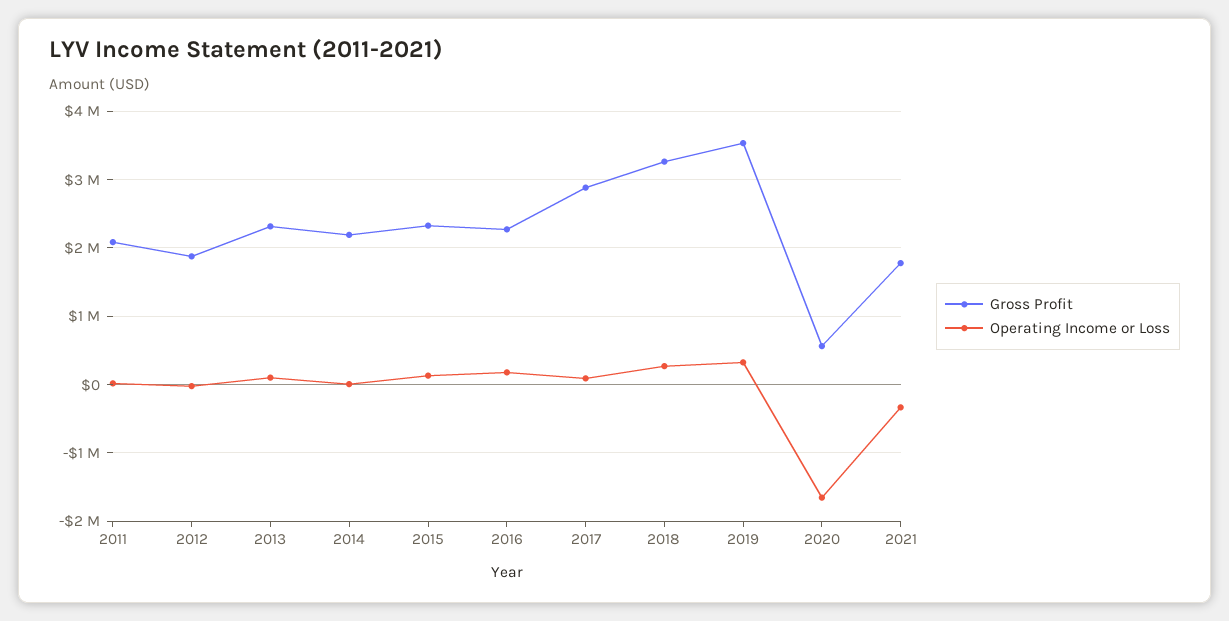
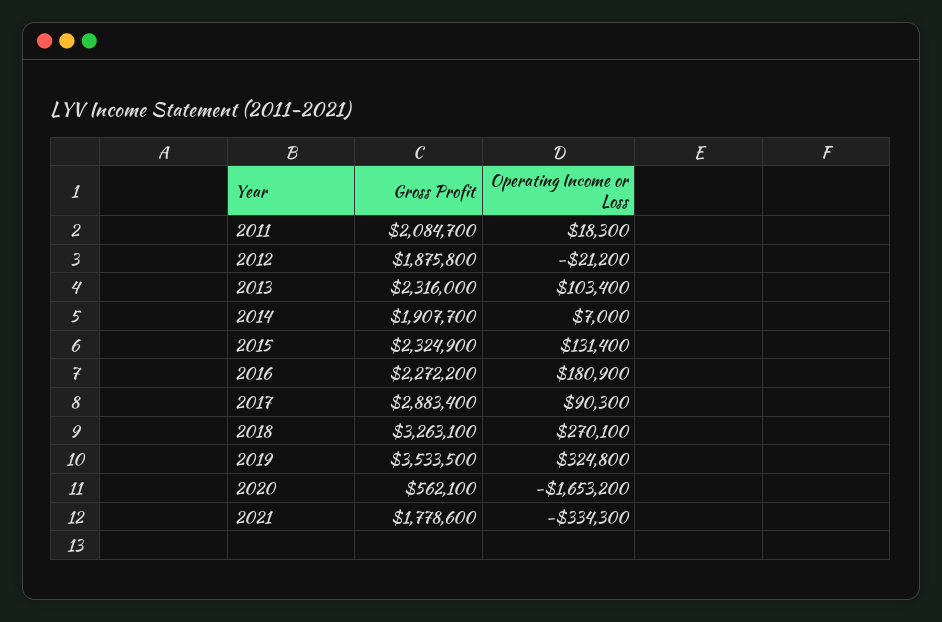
  {
    "Gross Profit": {
      "2011": 2084700,
      "2012": 1875800,
      "2013": 2316000,
-     "2014": 2200000,
+     "2014": 1907700,
      "2015": 2324900,
      "2016": 2272200,
      "2017": 2883400,
      "2018": 3263100,
      "2019": 3533500,
      "2020": 562100,
      "2021": 1778600
    },
    "Operating Income or Loss": {
      "2011": 18300,
      "2012": -21200,
      "2013": 103400,
      "2014": 7000,
      "2015": 131400,
      "2016": 180900,
      "2017": 90300,
      "2018": 270100,
      "2019": 324800,
      "2020": -1653200,
      "2021": -334300
    }
  }

